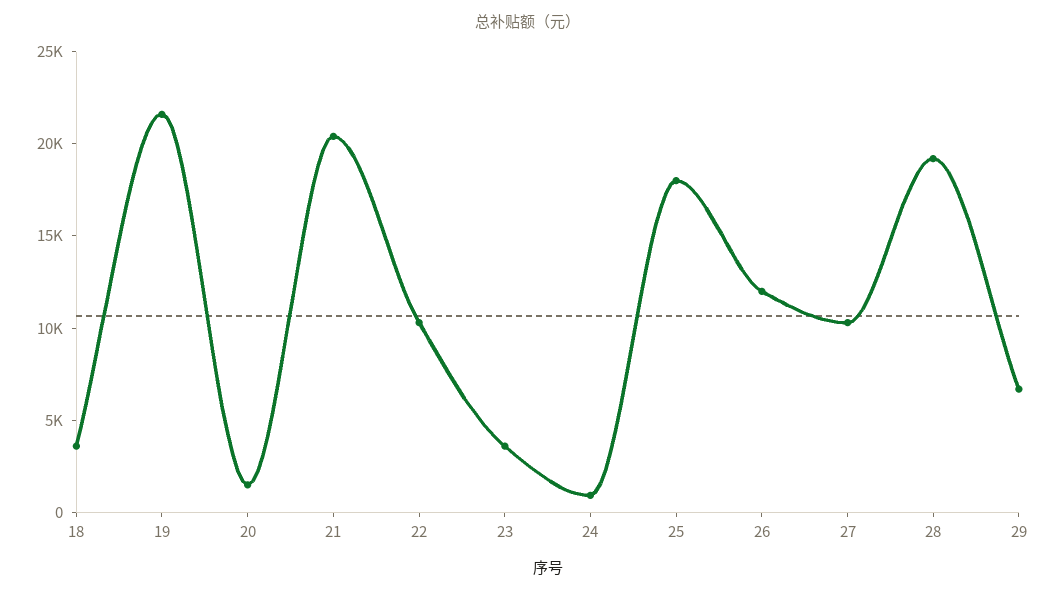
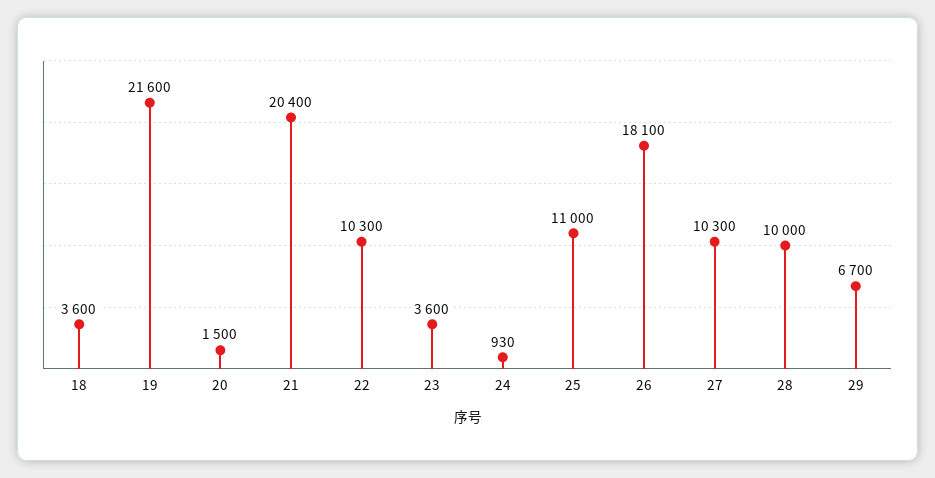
  {
    "18": 3600,
    "19": 21600,
    "20": 1500,
    "21": 20400,
    "22": 10300,
    "23": 3600,
    "24": 930,
-   "25": 18000,
+   "25": 11000,
-   "26": 12000,
+   "26": 18100,
    "27": 10300,
-   "28": 19000,
+   "28": 10000,
    "29": 6700
  }

